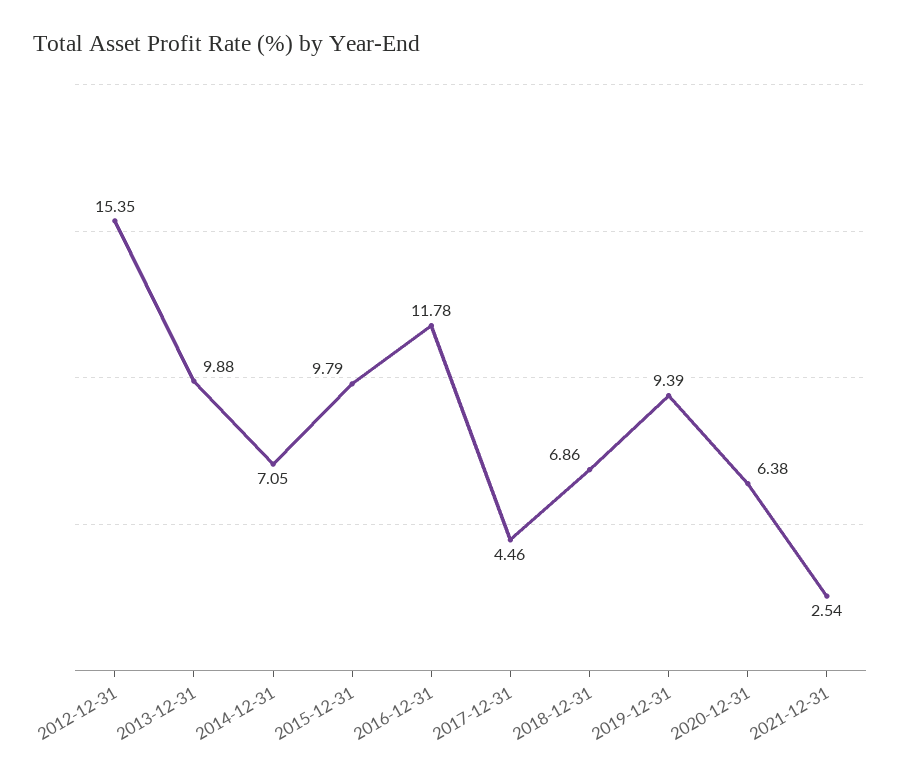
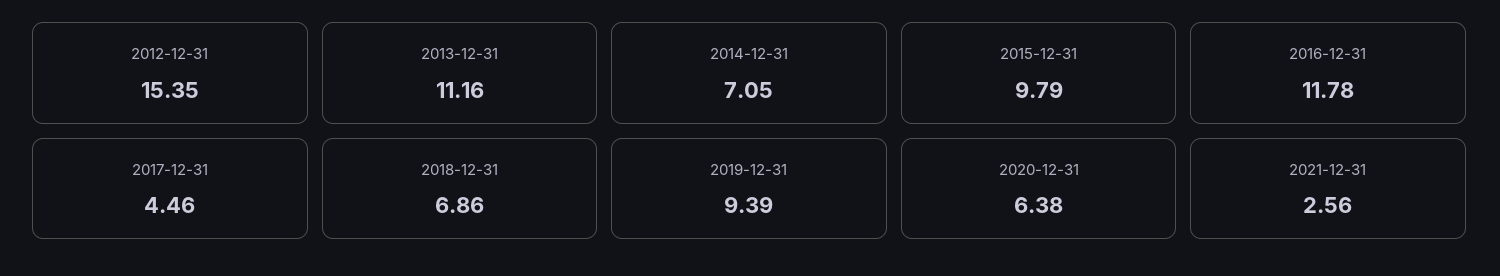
  {
    "2012-12-31": 15.35,
-   "2013-12-31": 9.88,
+   "2013-12-31": 11.16,
    "2014-12-31": 7.05,
    "2015-12-31": 9.79,
    "2016-12-31": 11.78,
    "2017-12-31": 4.46,
    "2018-12-31": 6.86,
    "2019-12-31": 9.39,
    "2020-12-31": 6.38,
-   "2021-12-31": 2.54
+   "2021-12-31": 2.56
  }

